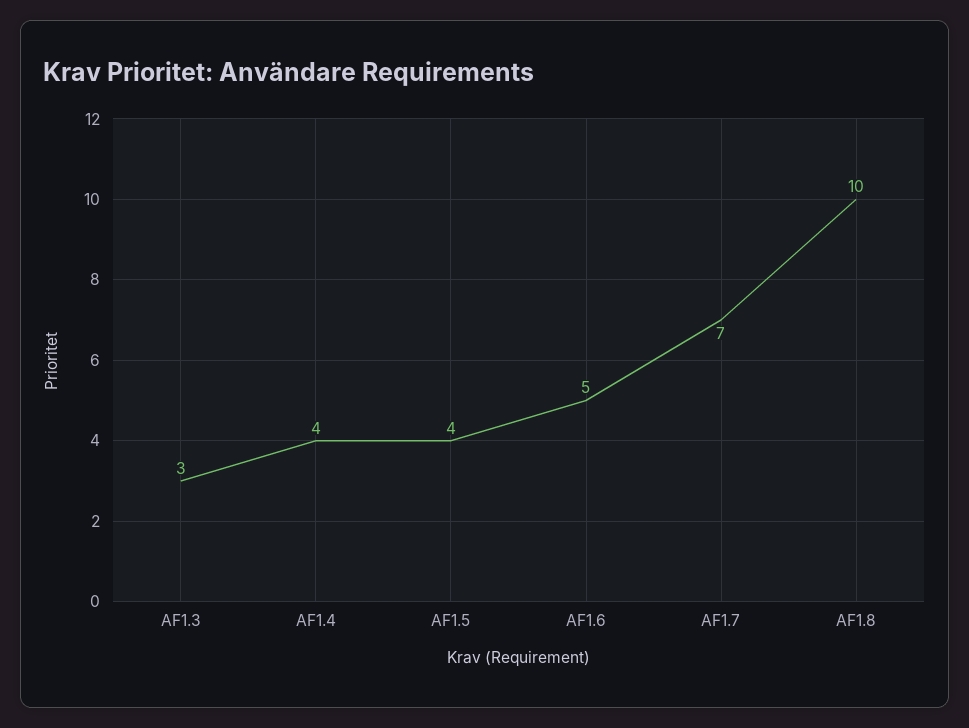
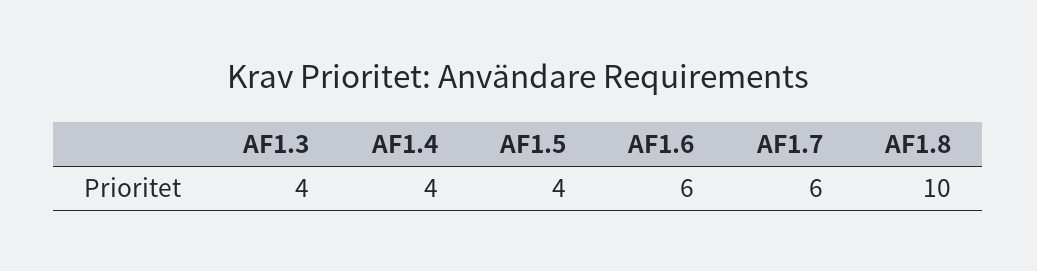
  {
-   "AF1.3": 3,
+   "AF1.3": 4,
    "AF1.4": 4,
    "AF1.5": 4,
-   "AF1.6": 5,
+   "AF1.6": 6,
-   "AF1.7": 7,
+   "AF1.7": 6,
    "AF1.8": 10
  }

